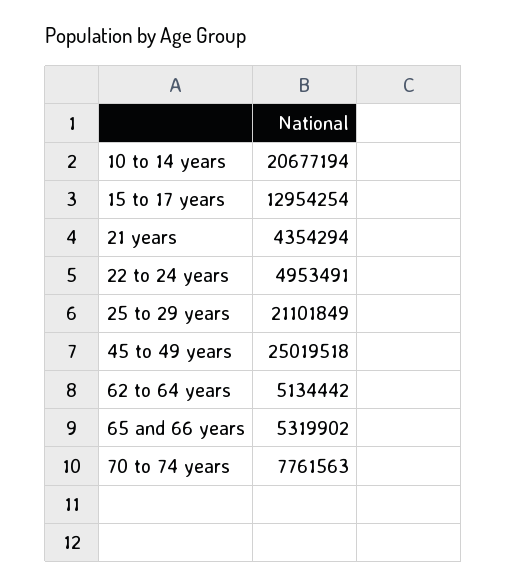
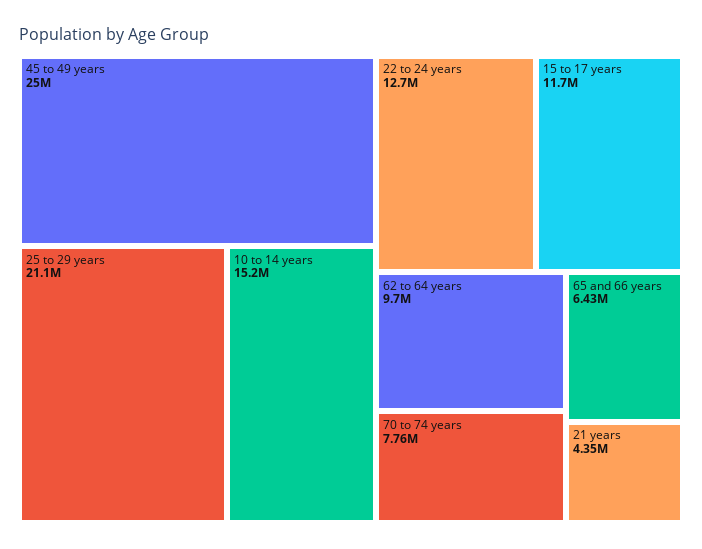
  {
-   "10 to 14 years": 20677194,
+   "10 to 14 years": 15200000,
-   "15 to 17 years": 12954254,
+   "15 to 17 years": 11700000,
    "21 years": 4354294,
-   "22 to 24 years": 4953491,
+   "22 to 24 years": 12700000,
    "25 to 29 years": 21101849,
    "45 to 49 years": 25019518,
-   "62 to 64 years": 5134442,
+   "62 to 64 years": 9700000,
-   "65 and 66 years": 5319902,
+   "65 and 66 years": 6430000,
    "70 to 74 years": 7761563
  }

